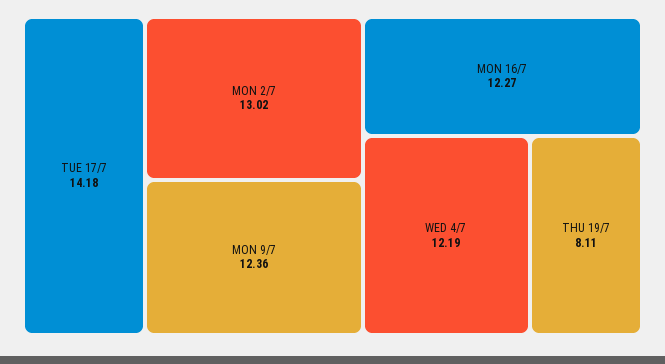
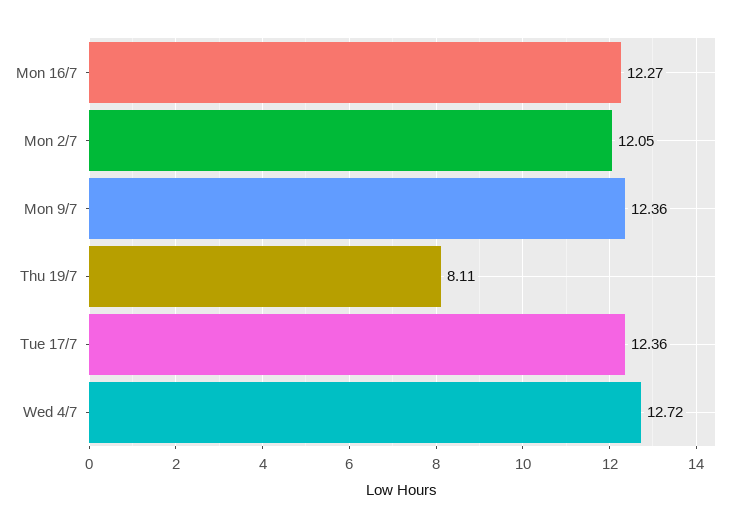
  {
-   "TUE 17/7": 14.18,
+   "TUE 17/7": 12.36,
-   "MON 2/7": 13.02,
+   "MON 2/7": 12.05,
    "MON 9/7": 12.36,
    "MON 16/7": 12.27,
-   "WED 4/7": 12.19,
+   "WED 4/7": 12.72,
    "THU 19/7": 8.11
  }

